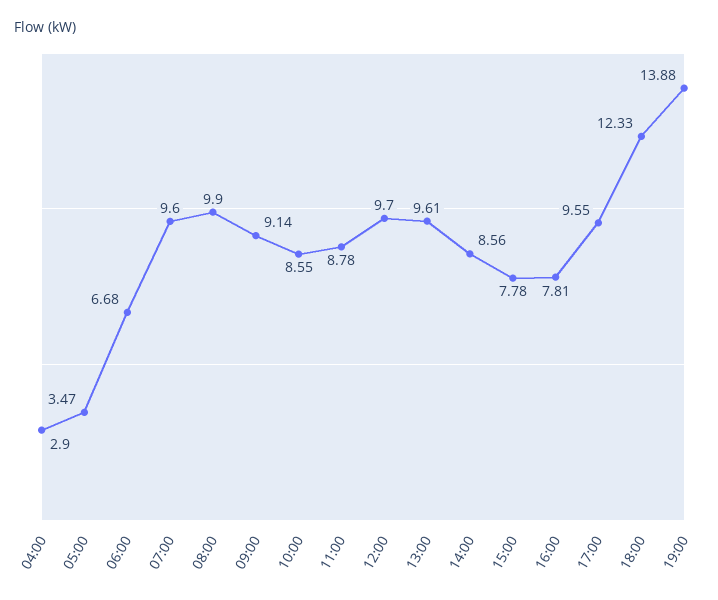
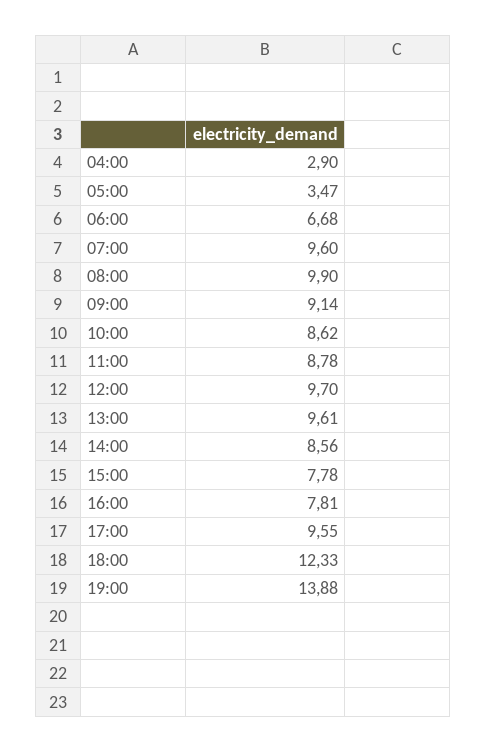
  {
    "04:00": 2.9,
    "05:00": 3.47,
    "06:00": 6.68,
    "07:00": 9.6,
    "08:00": 9.9,
    "09:00": 9.14,
-   "10:00": 8.55,
+   "10:00": 8.62,
    "11:00": 8.78,
    "12:00": 9.7,
    "13:00": 9.61,
    "14:00": 8.56,
    "15:00": 7.78,
    "16:00": 7.81,
    "17:00": 9.55,
    "18:00": 12.33,
    "19:00": 13.88
  }

